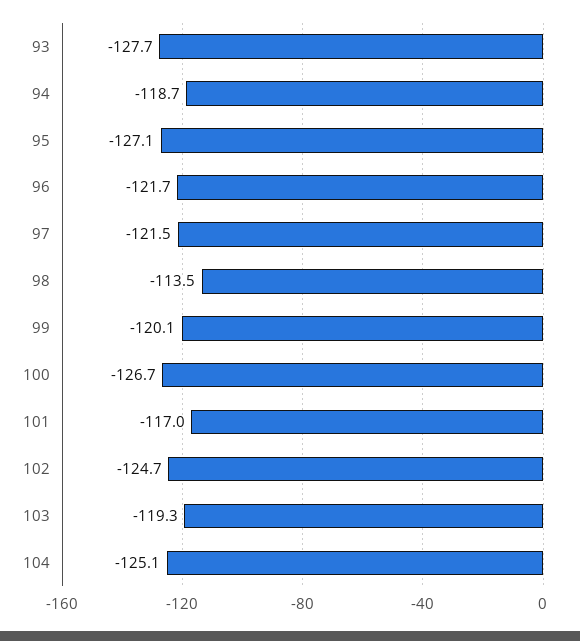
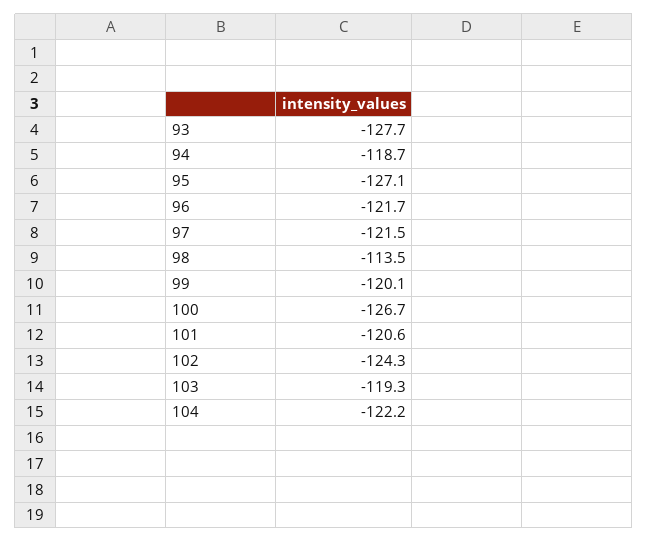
  {
    "93": -127.7,
    "94": -118.7,
    "95": -127.1,
    "96": -121.7,
    "97": -121.5,
    "98": -113.5,
    "99": -120.1,
    "100": -126.7,
-   "101": -117,
+   "101": -120.6,
-   "102": -124.7,
+   "102": -124.3,
    "103": -119.3,
-   "104": -125.1
+   "104": -122.2
  }

